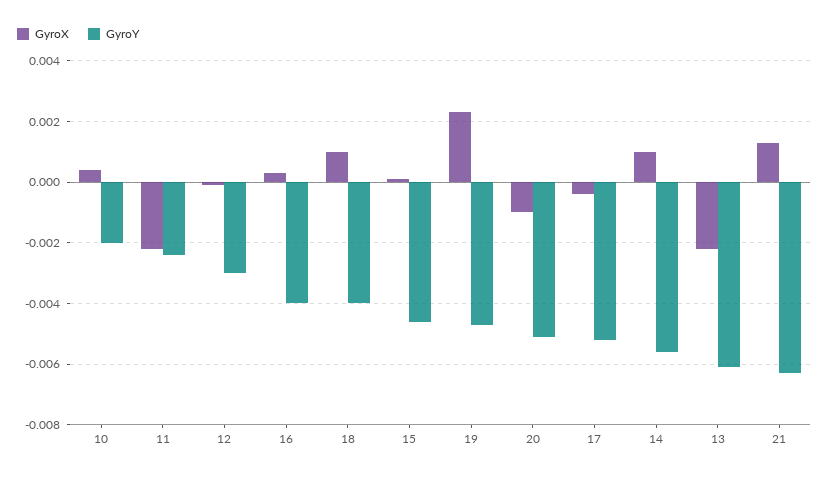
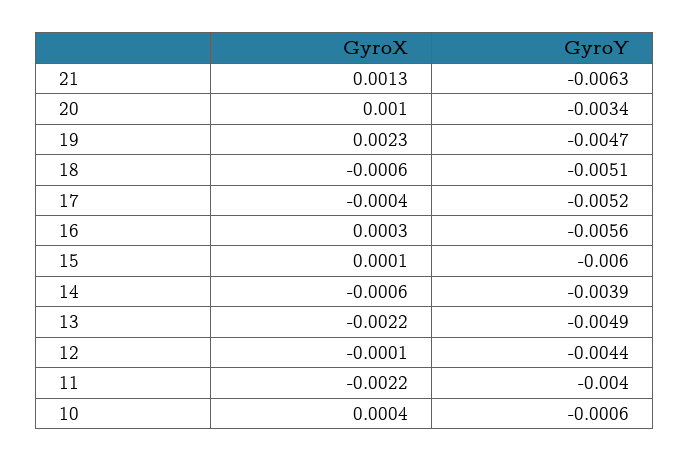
  {
    "GyroX": {
      "10": 0.0004,
      "11": -0.0022,
      "12": -0.0001,
      "16": 0.0003,
-     "18": 0.001,
+     "18": -0.0006,
      "15": 0.0001,
      "19": 0.0023,
-     "20": -0.001,
+     "20": 0.001,
      "17": -0.0004,
-     "14": 0.001,
+     "14": -0.0006,
      "13": -0.0022,
      "21": 0.0013
    },
    "GyroY": {
-     "10": -0.002,
+     "10": -0.0006,
-     "11": -0.0025,
+     "11": -0.004,
-     "12": -0.003,
+     "12": -0.0044,
-     "16": -0.004,
+     "16": -0.0056,
-     "18": -0.004,
+     "18": -0.0051,
-     "15": -0.0045,
+     "15": -0.006,
      "19": -0.0047,
-     "20": -0.005,
+     "20": -0.0034,
      "17": -0.0052,
-     "14": -0.0055,
+     "14": -0.0039,
-     "13": -0.006,
+     "13": -0.0049,
      "21": -0.0063
    }
  }

